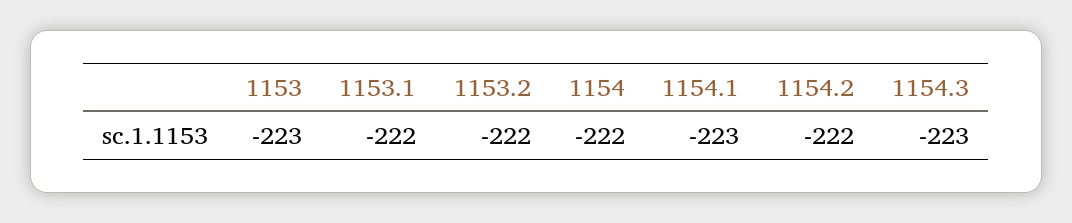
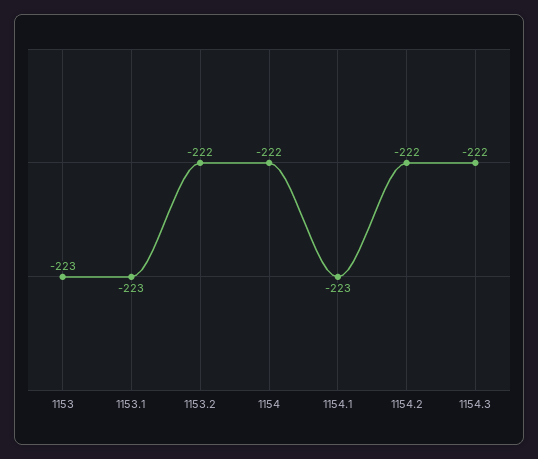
  {
    "1153": -223,
-   "1153.1": -222,
+   "1153.1": -223,
    "1153.2": -222,
    "1154": -222,
    "1154.1": -223,
    "1154.2": -222,
-   "1154.3": -223
+   "1154.3": -222
  }

